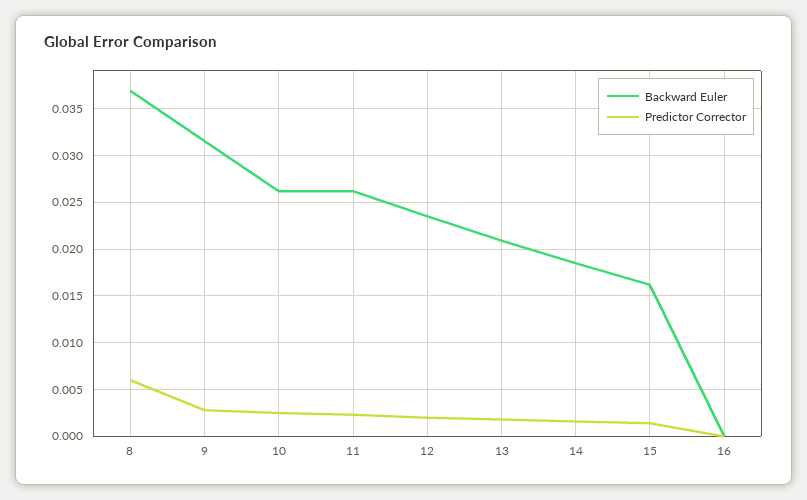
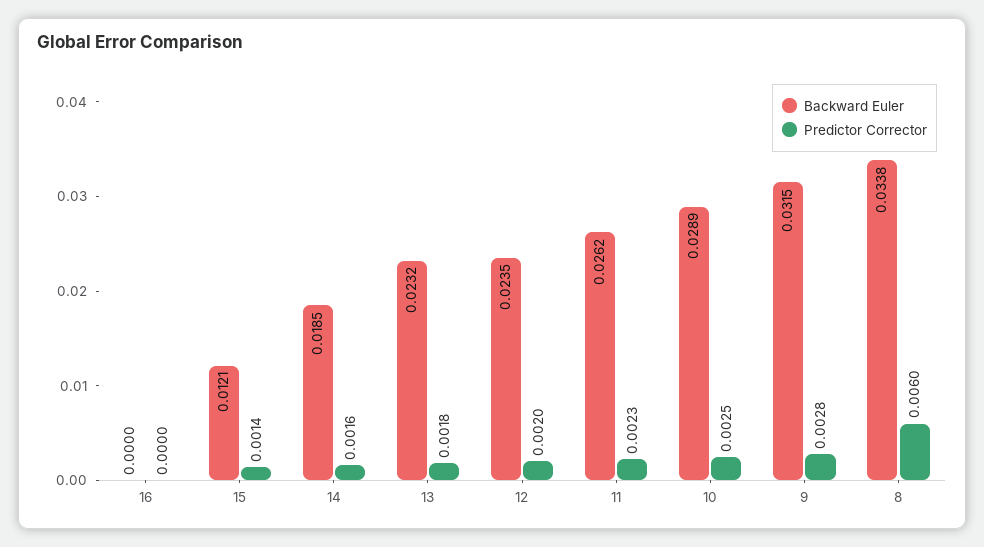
  {
    "Backward Euler": {
-     "8": 0.037,
+     "8": 0.0338,
      "9": 0.0315,
-     "10": 0.026,
+     "10": 0.0289,
      "11": 0.0262,
      "12": 0.0235,
-     "13": 0.021,
+     "13": 0.0232,
      "14": 0.0185,
-     "15": 0.016,
+     "15": 0.0121,
      "16": 0
    },
    "Predictor Corrector": {
      "8": 0.006,
      "9": 0.0028,
      "10": 0.0025,
      "11": 0.0023,
      "12": 0.002,
      "13": 0.0018,
      "14": 0.0016,
      "15": 0.0014,
      "16": 0
    }
  }

